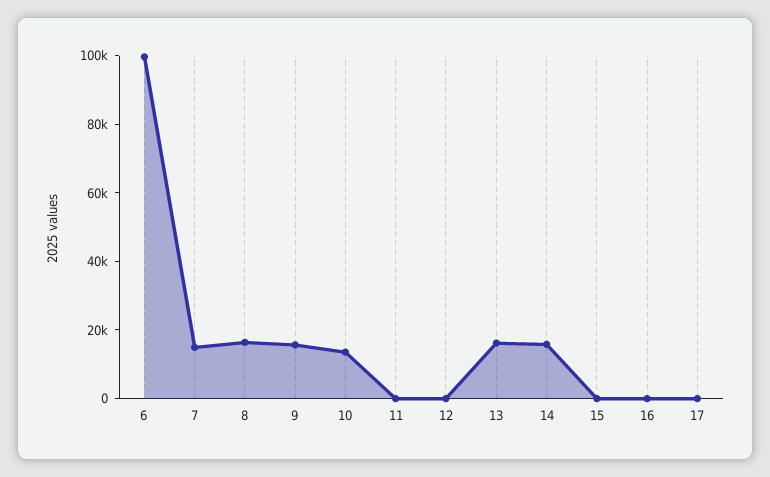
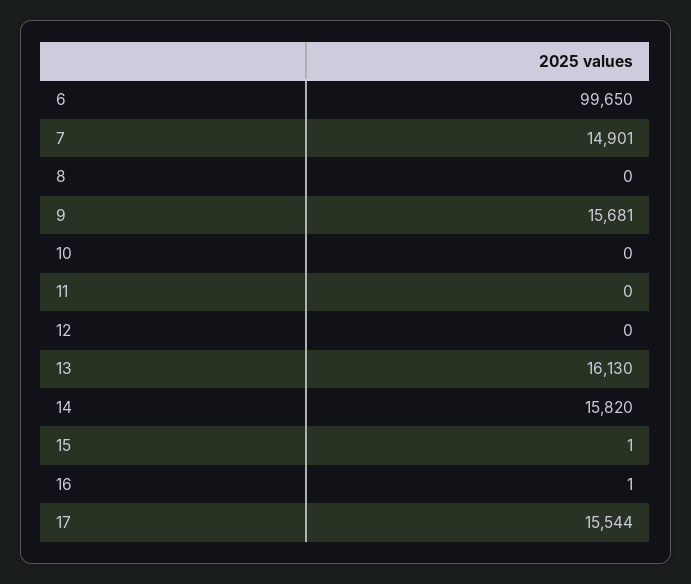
  {
    "6": 99650,
    "7": 14901,
-   "8": 15000,
+   "8": 0,
    "9": 15681,
-   "10": 15000,
+   "10": 0,
    "11": 0,
    "12": 0,
    "13": 16130,
    "14": 15820,
    "15": 1,
    "16": 1,
-   "17": 0
+   "17": 15544
  }

